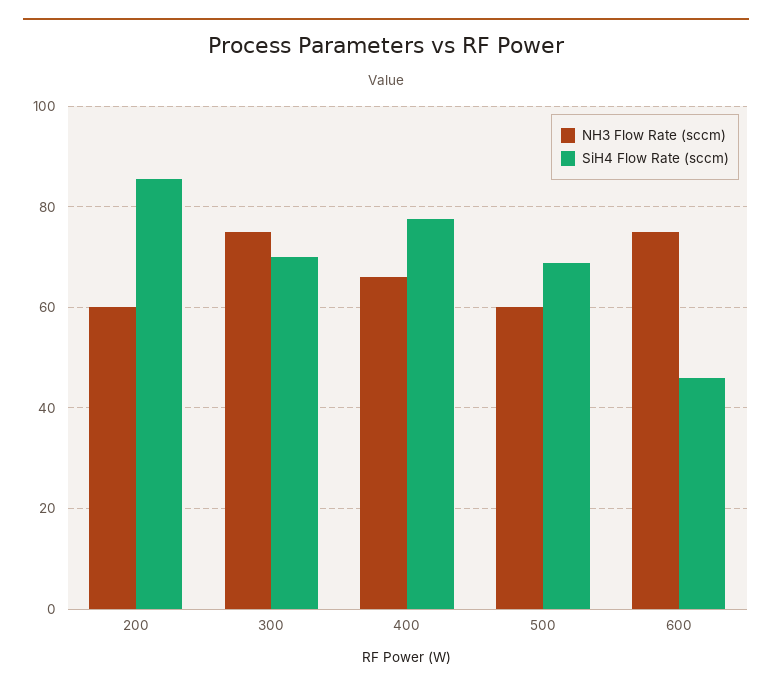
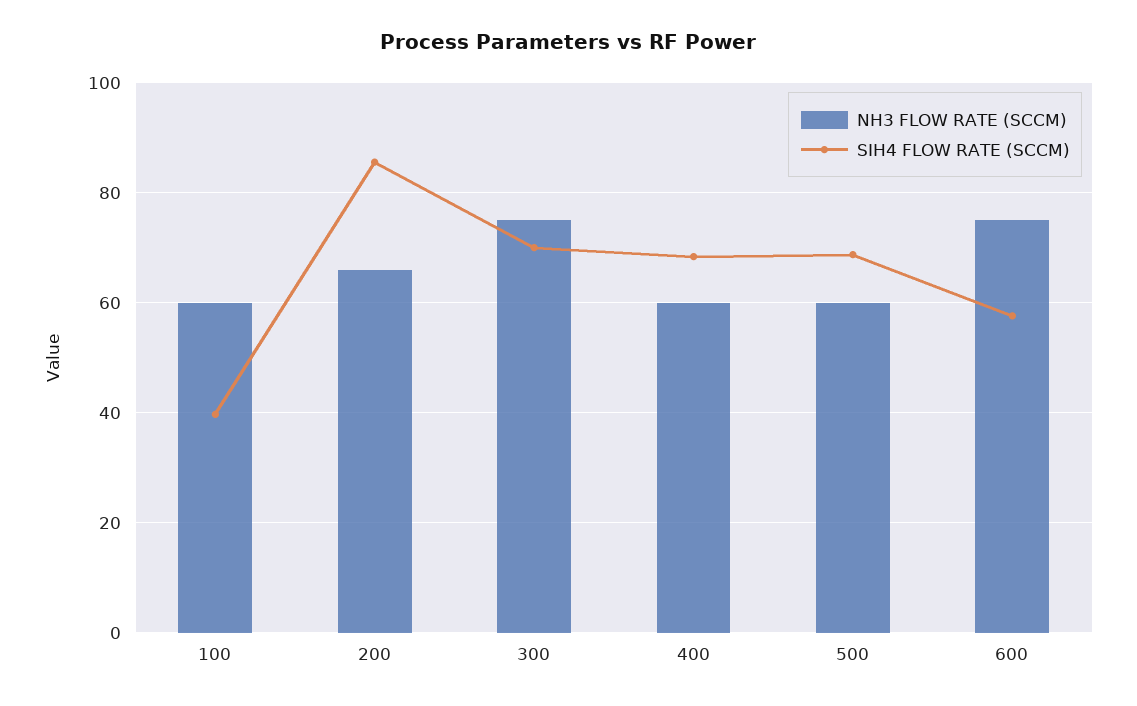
  {
    "NH3 Flow Rate (sccm)": {
-     "200": 60,
+     "200": 66,
      "300": 76,
-     "400": 66,
+     "400": 60,
      "500": 60,
-     "600": 76
+     "600": 76,
+     "100": 60
    },
    "SiH4 Flow Rate (sccm)": {
      "200": 86,
      "300": 70,
-     "400": 78,
+     "400": 68,
      "500": 68,
-     "600": 46
+     "600": 58,
+     "100": 40
    }
  }

